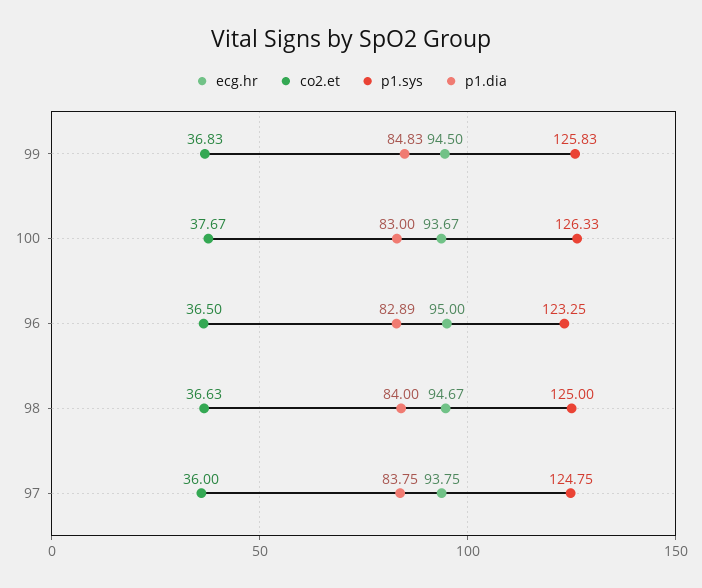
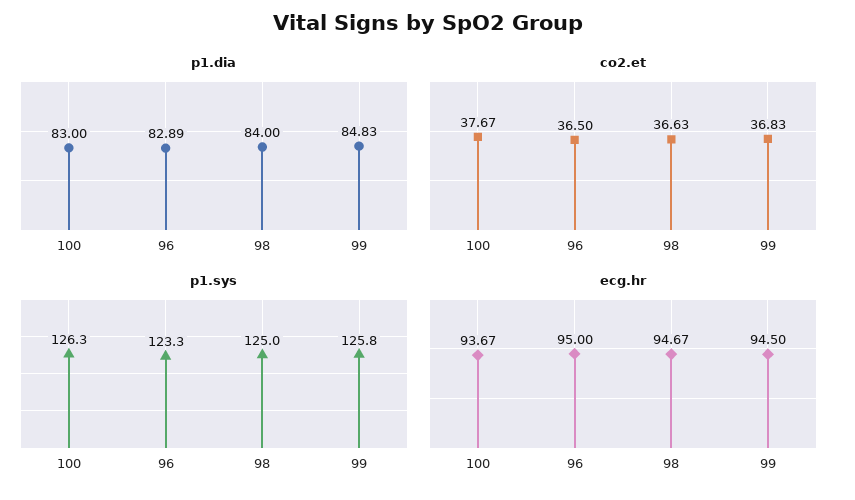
  {
    "ecg.hr": {
      "99": 94.5,
      "100": 93.67,
      "96": 95,
-     "98": 94.67,
+     "98": 94.67
-     "97": 93.75
    },
    "co2.et": {
      "99": 36.83,
      "100": 37.67,
      "96": 36.5,
-     "98": 36.63,
+     "98": 36.63
-     "97": 36
    },
    "p1.sys": {
      "99": 125.83,
      "100": 126.33,
      "96": 123.25,
-     "98": 125,
+     "98": 125
-     "97": 124.75
    },
    "p1.dia": {
      "99": 84.83,
      "100": 83,
      "96": 82.89,
-     "98": 84,
+     "98": 84
-     "97": 83.75
    }
  }

